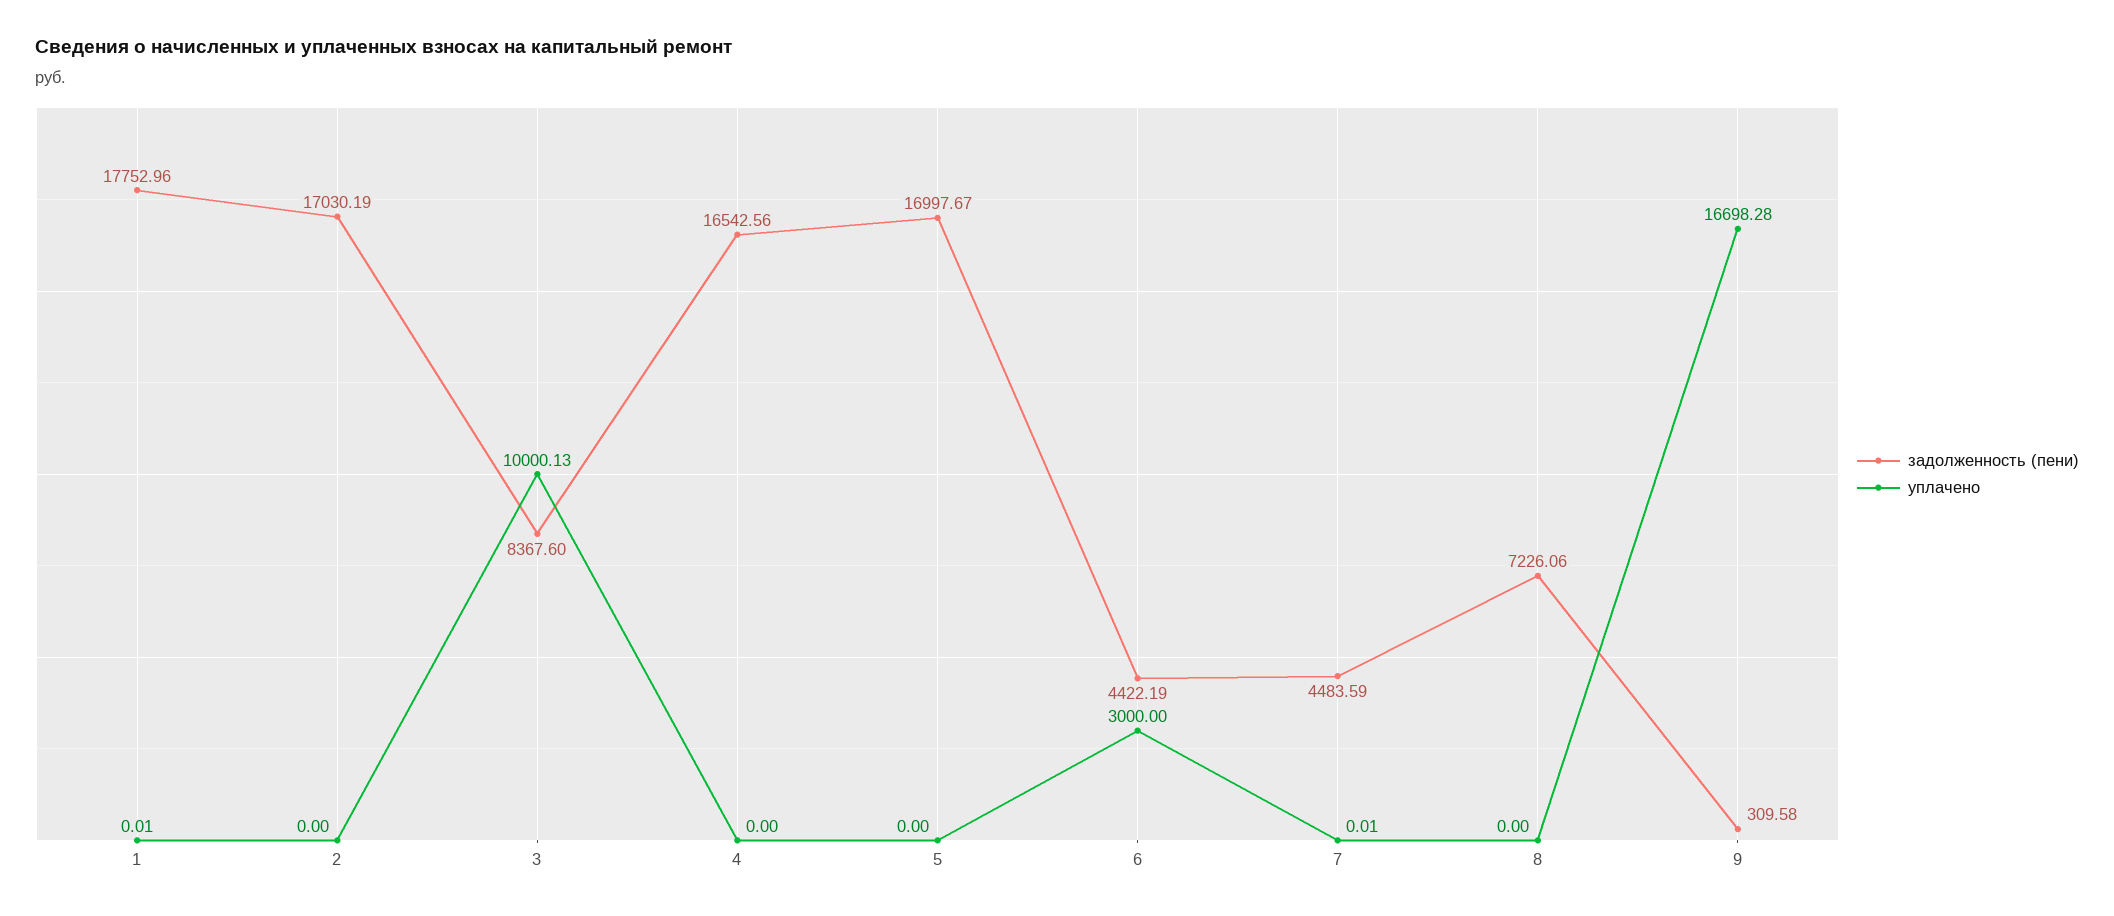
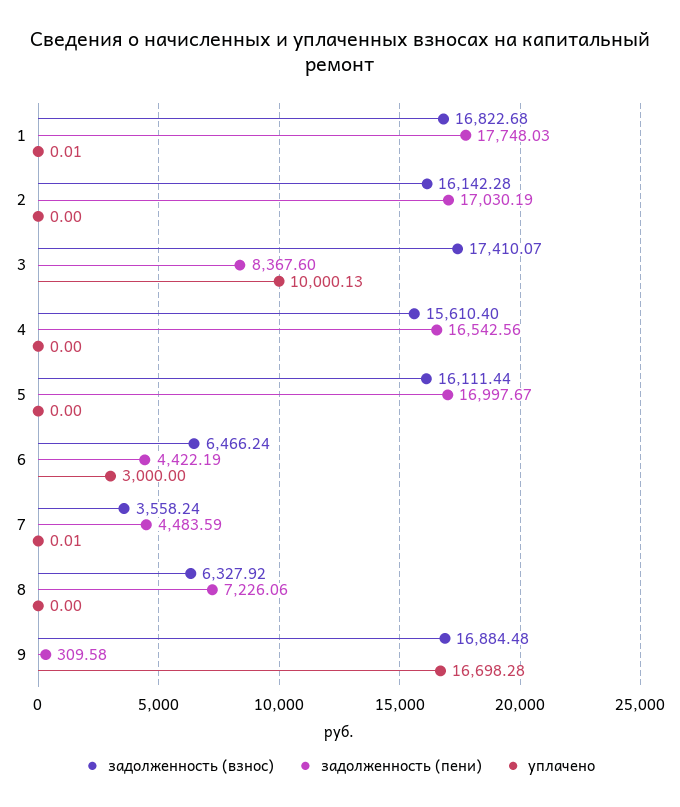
  {
    "задолженность (пени)": {
-     "1": 17752.96,
+     "1": 17748.03,
      "2": 17030.19,
      "3": 8367.6,
      "4": 16542.56,
      "5": 16997.67,
      "6": 4422.19,
      "7": 4483.59,
      "8": 7226.06,
      "9": 309.58
    },
    "уплачено": {
      "1": 0.01,
      "2": 0,
      "3": 10000.13,
      "4": 0,
      "5": 0,
      "6": 3000,
      "7": 0.01,
      "8": 0,
      "9": 16698.28
-   }
+   },
+   "задолженность (взнос)": {
+     "1": 16822.68,
+     "2": 16142.28,
+     "3": 17410.07,
+     "4": 15610.4,
+     "5": 16111.44,
+     "6": 6466.24,
+     "7": 3558.24,
+     "8": 6327.92,
+     "9": 16884.48
+   }
  }

